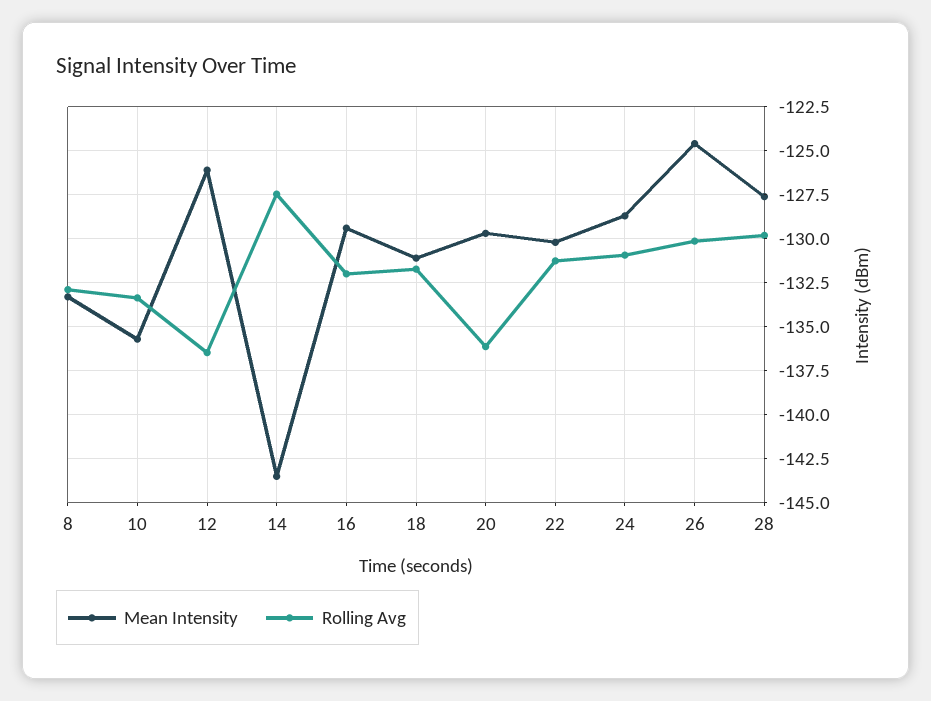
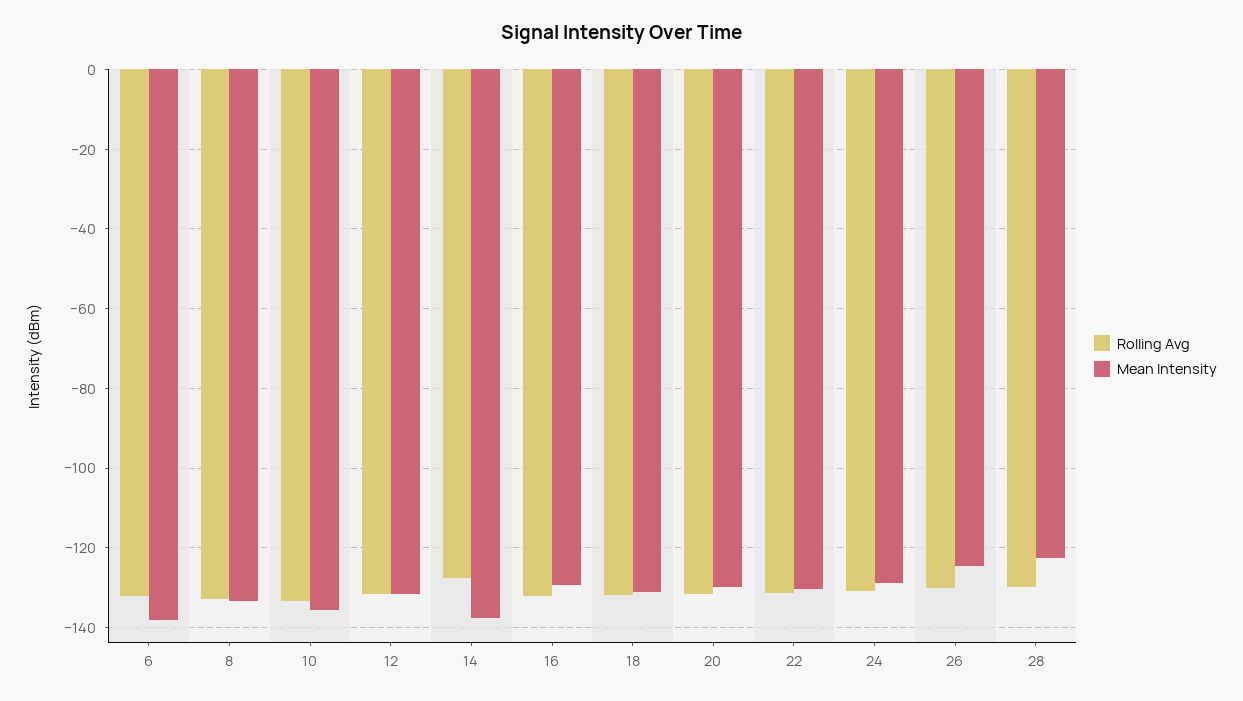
  {
    "Mean Intensity": {
      "8": -133.5,
      "10": -135.5,
-     "12": -126,
+     "12": -132,
-     "14": -143.5,
+     "14": -138,
      "16": -129.5,
      "18": -131,
      "20": -129.5,
      "22": -130,
      "24": -128.5,
      "26": -124.5,
-     "28": -127.5
+     "28": -122,
+     "6": -138
    },
    "Rolling Avg": {
      "8": -133,
      "10": -133.5,
-     "12": -136.5,
+     "12": -132,
      "14": -127.5,
      "16": -132,
      "18": -131.5,
-     "20": -136,
+     "20": -132,
      "22": -131.5,
      "24": -131,
      "26": -130,
-     "28": -130
+     "28": -130,
+     "6": -132
    }
  }

